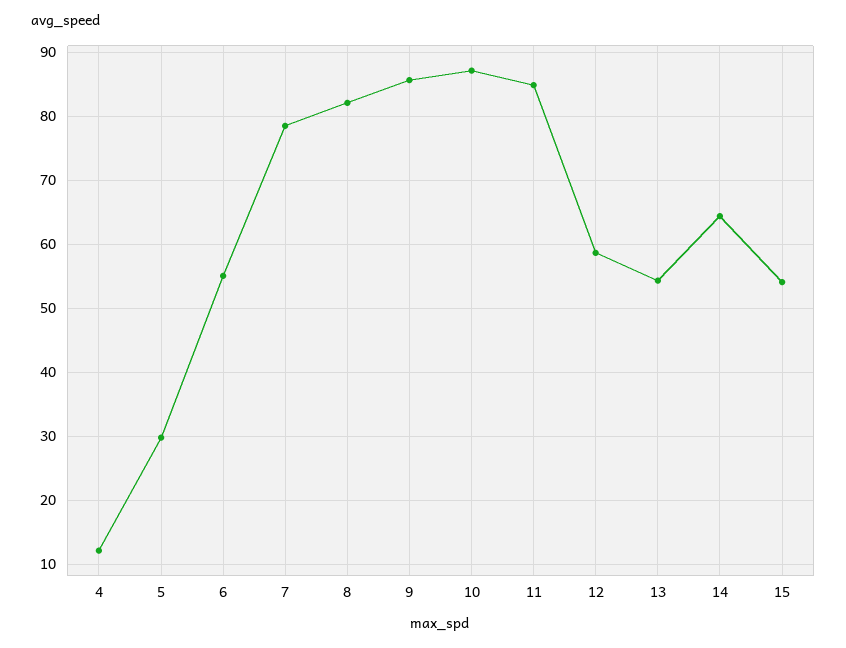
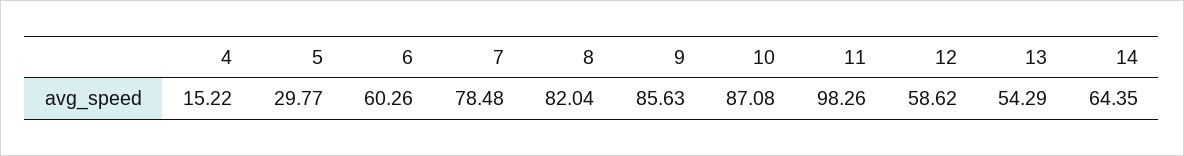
  {
-   "4": 12,
+   "4": 15.22,
    "5": 29.77,
-   "6": 55,
+   "6": 60.26,
    "7": 78.48,
    "8": 82.04,
    "9": 85.63,
    "10": 87.08,
-   "11": 85,
+   "11": 98.26,
    "12": 58.62,
    "13": 54.29,
-   "14": 64.35,
+   "14": 64.35
-   "15": 54
  }

